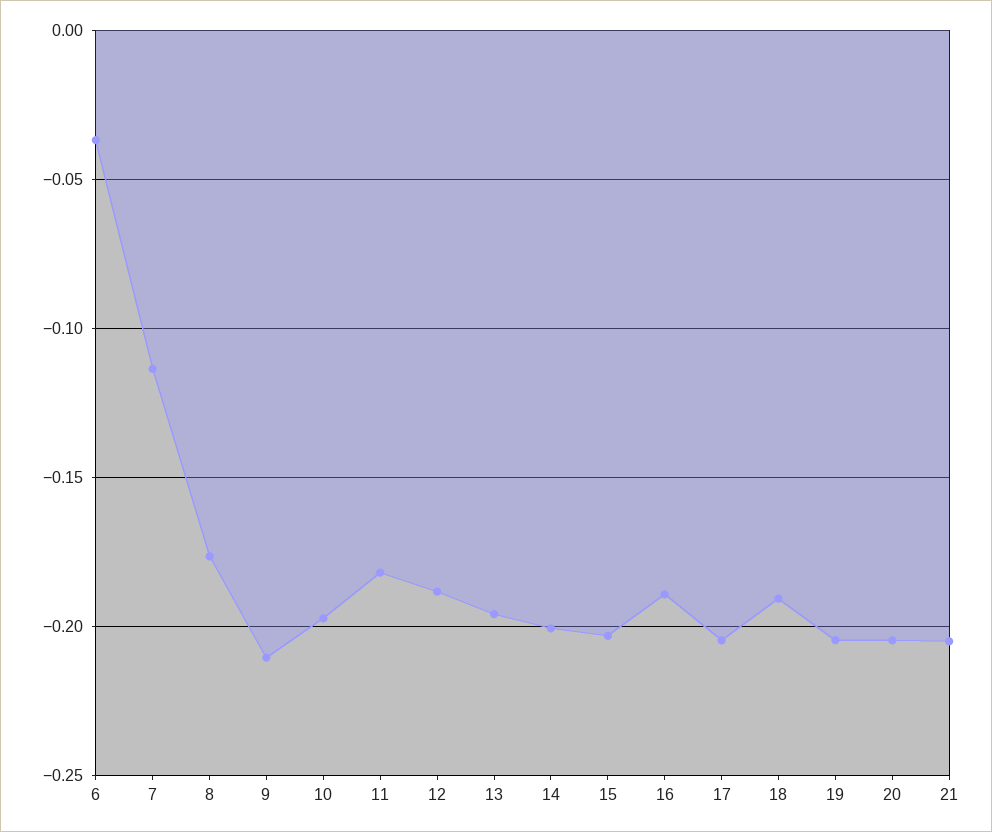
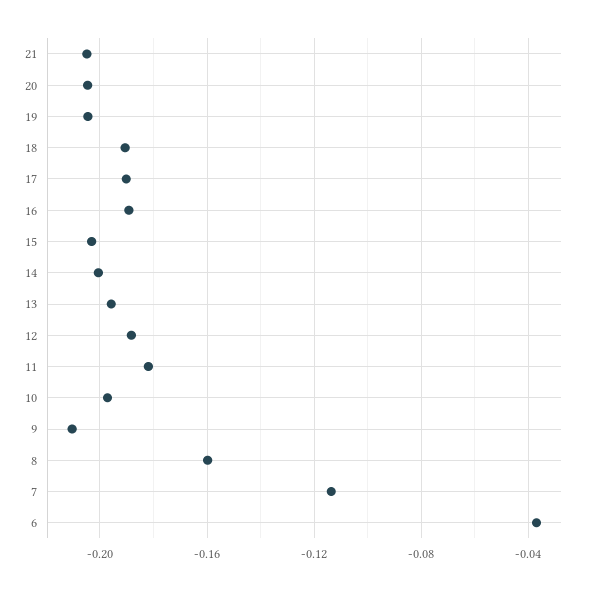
  {
    "6": -0.035,
    "7": -0.115,
-   "8": -0.175,
+   "8": -0.16,
    "9": -0.21,
    "10": -0.195,
    "11": -0.18,
    "12": -0.19,
    "13": -0.195,
    "14": -0.2,
    "15": -0.205,
    "16": -0.19,
-   "17": -0.205,
+   "17": -0.19,
    "18": -0.19,
    "19": -0.205,
    "20": -0.205,
    "21": -0.205
  }

